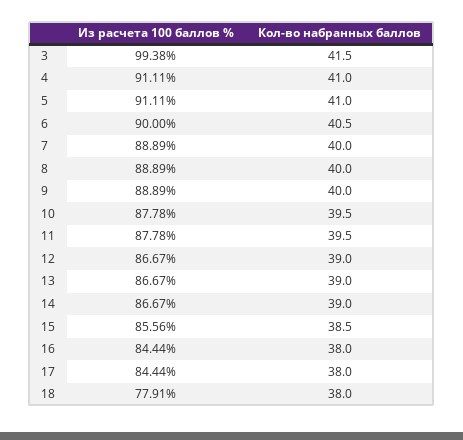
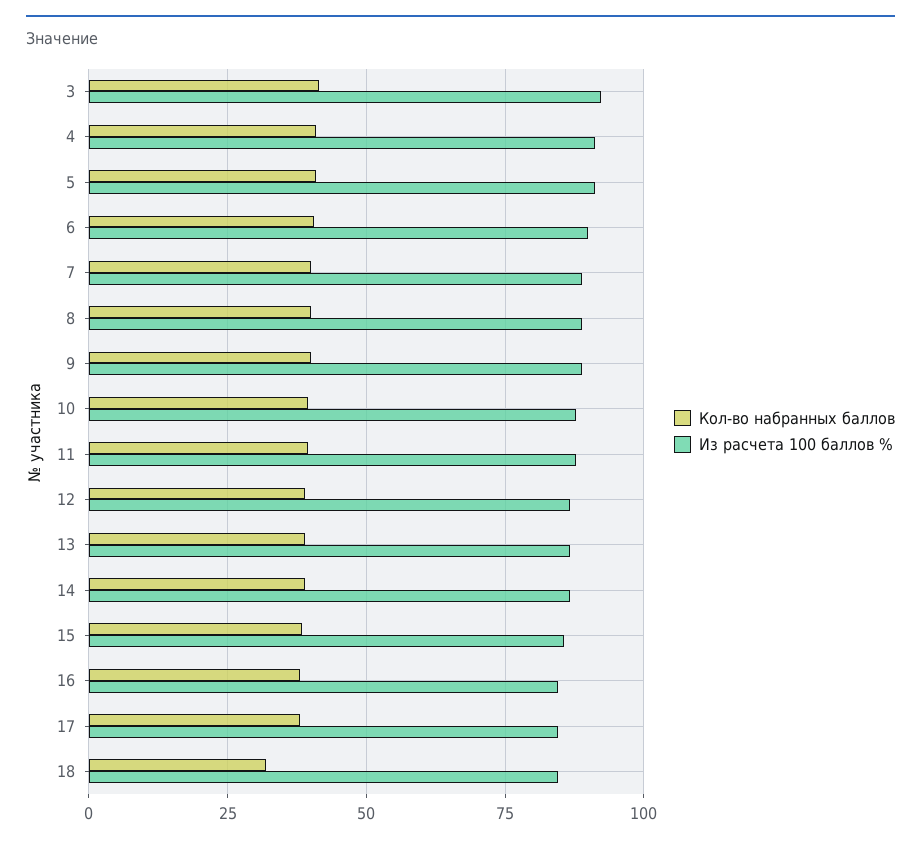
  {
    "Из расчета 100 баллов %": {
-     "3": 99.38,
+     "3": 92.5,
      "4": 91.11,
      "5": 91.11,
      "6": 90,
      "7": 88.89,
      "8": 88.89,
      "9": 88.89,
      "10": 87.78,
      "11": 87.78,
      "12": 86.67,
      "13": 86.67,
      "14": 86.67,
      "15": 85.56,
      "16": 84.44,
      "17": 84.44,
-     "18": 77.91
+     "18": 85
    },
    "Кол-во набранных баллов": {
      "3": 41.5,
      "4": 41,
      "5": 41,
      "6": 40.5,
      "7": 40,
      "8": 40,
      "9": 40,
      "10": 39.5,
      "11": 39.5,
      "12": 39,
      "13": 39,
      "14": 39,
      "15": 38.5,
      "16": 38,
      "17": 38,
-     "18": 38
+     "18": 32.5
    }
  }

